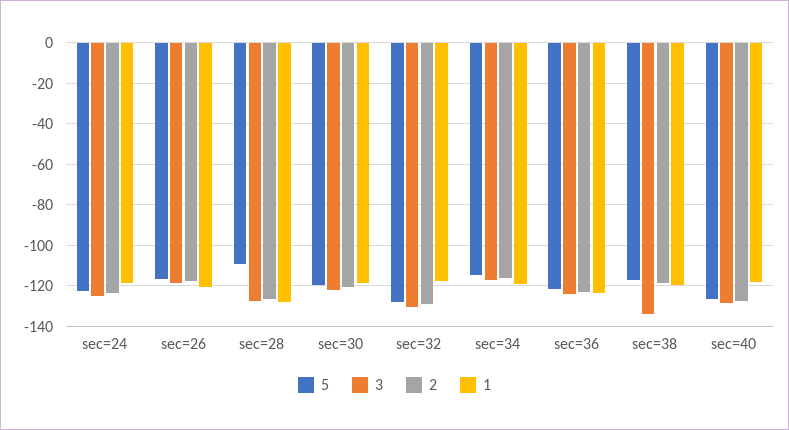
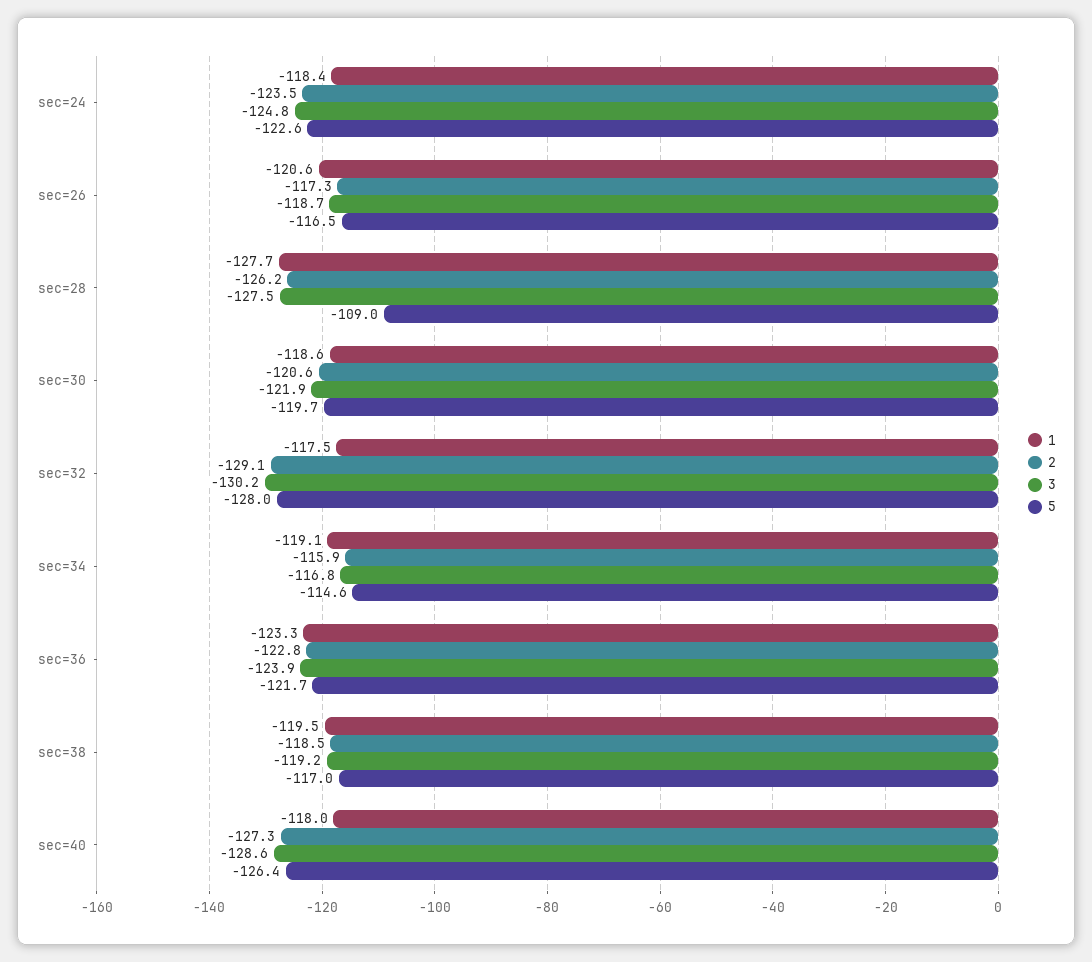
  {
    "5": {
      "sec=24": -122.6,
      "sec=26": -116.5,
      "sec=28": -109,
      "sec=30": -119.7,
      "sec=32": -128,
      "sec=34": -114.6,
      "sec=36": -121.7,
      "sec=38": -117,
      "sec=40": -126.4
    },
    "3": {
      "sec=24": -124.8,
      "sec=26": -118.7,
      "sec=28": -127.5,
      "sec=30": -121.9,
      "sec=32": -130.2,
      "sec=34": -116.8,
      "sec=36": -123.9,
-     "sec=38": -135,
+     "sec=38": -119.2,
      "sec=40": -128.6
    },
    "2": {
      "sec=24": -123.5,
      "sec=26": -117.3,
      "sec=28": -126.2,
      "sec=30": -120.6,
      "sec=32": -129.1,
      "sec=34": -115.9,
      "sec=36": -122.8,
      "sec=38": -118.5,
      "sec=40": -127.3
    },
    "1": {
      "sec=24": -118.4,
      "sec=26": -120.6,
      "sec=28": -127.7,
      "sec=30": -118.6,
      "sec=32": -117.5,
      "sec=34": -119.1,
      "sec=36": -123.3,
      "sec=38": -119.5,
      "sec=40": -118
    }
  }

